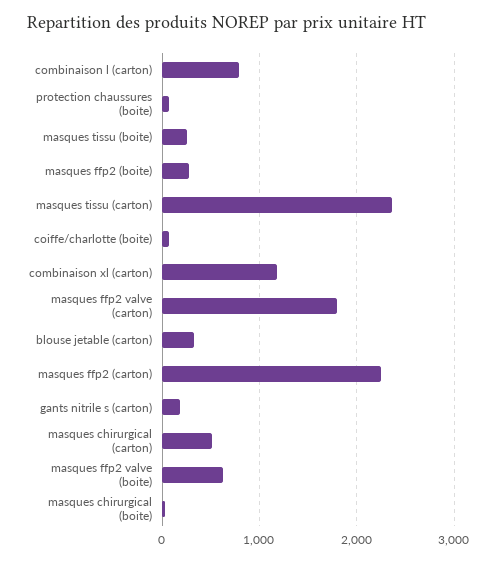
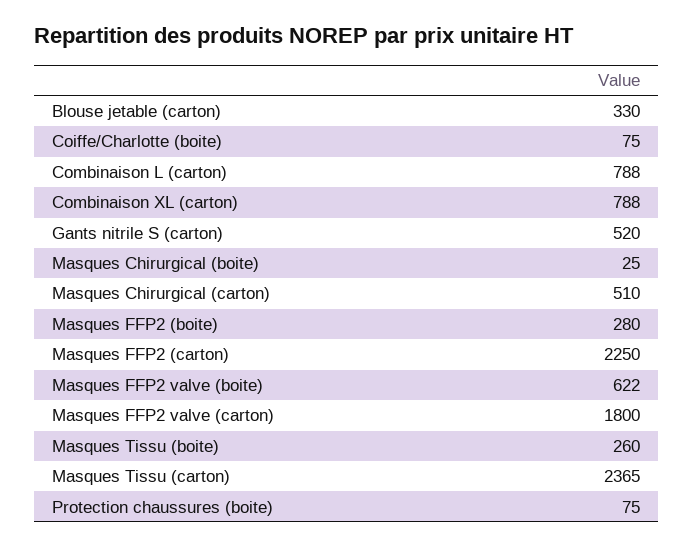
  {
    "combinaison l (carton)": 788,
    "protection chaussures (boite)": 75,
    "masques tissu (boite)": 260,
    "masques ffp2 (boite)": 280,
    "masques tissu (carton)": 2365,
    "coiffe/charlotte (boite)": 75,
-   "combinaison xl (carton)": 1200,
+   "combinaison xl (carton)": 788,
    "masques ffp2 valve (carton)": 1800,
    "blouse jetable (carton)": 330,
    "masques ffp2 (carton)": 2250,
-   "gants nitrile s (carton)": 200,
+   "gants nitrile s (carton)": 520,
    "masques chirurgical (carton)": 510,
    "masques ffp2 valve (boite)": 622,
    "masques chirurgical (boite)": 25
  }

